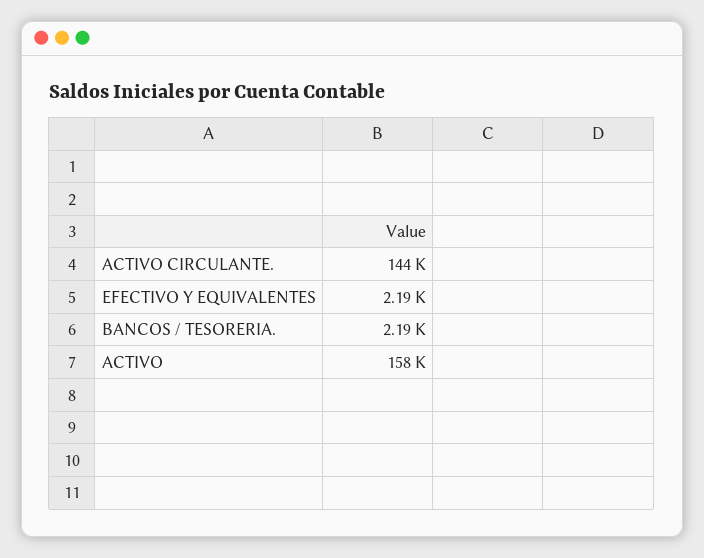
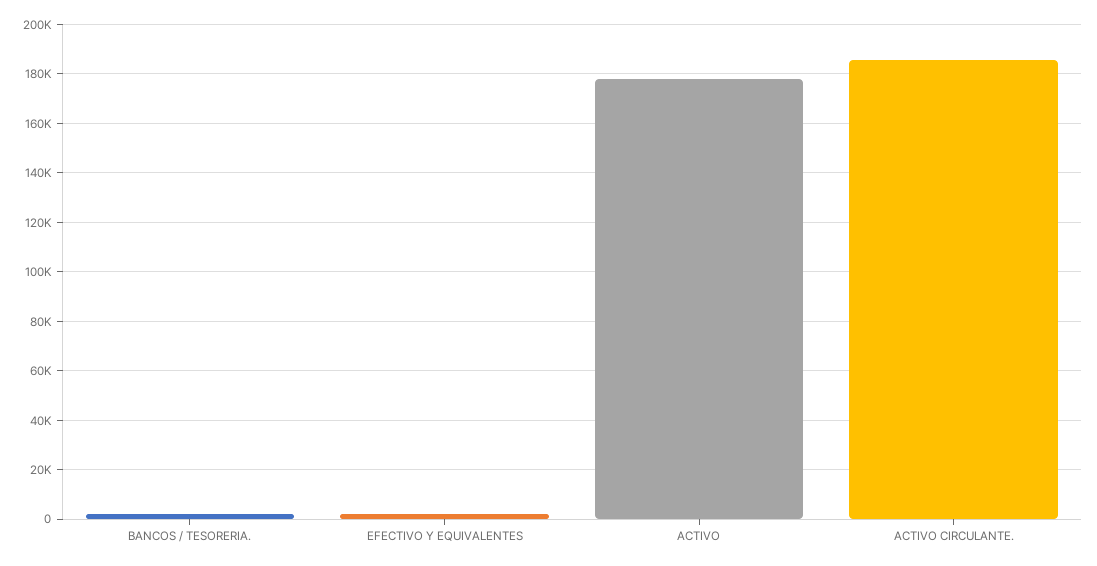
  {
-   "ACTIVO CIRCULANTE.": 144000,
+   "ACTIVO CIRCULANTE.": 185000,
    "EFECTIVO Y EQUIVALENTES": 2190,
    "BANCOS / TESORERIA.": 2190,
-   "ACTIVO": 158000
+   "ACTIVO": 177500
  }

